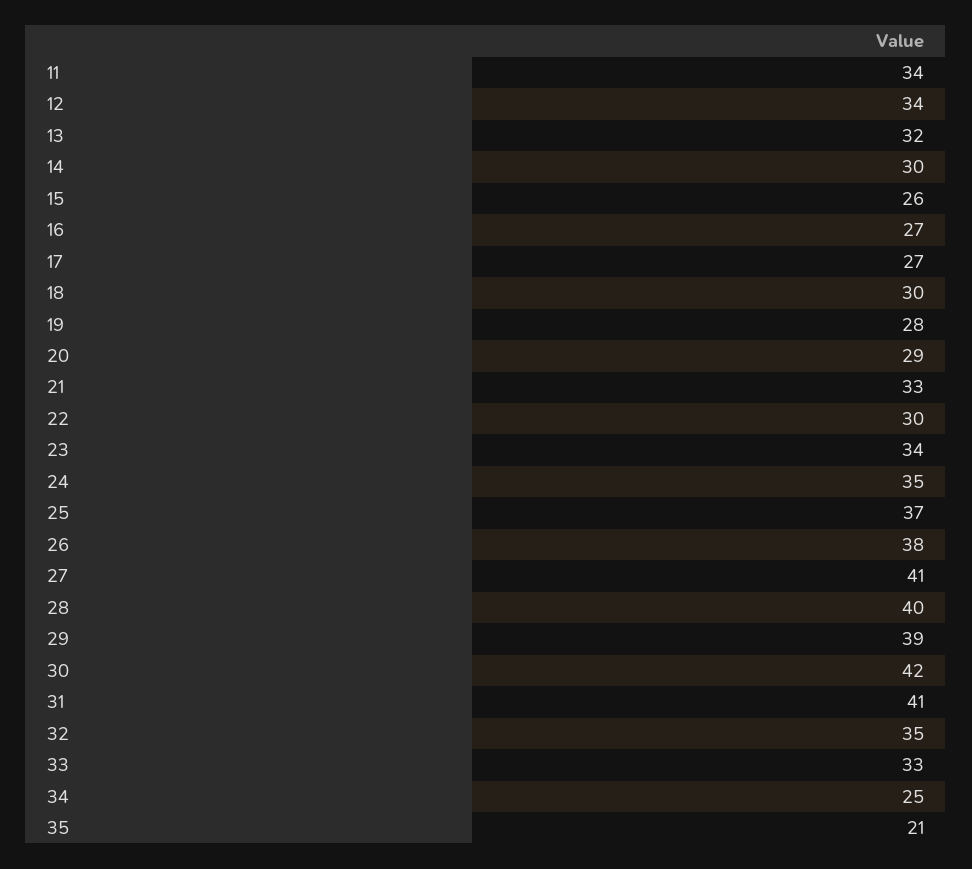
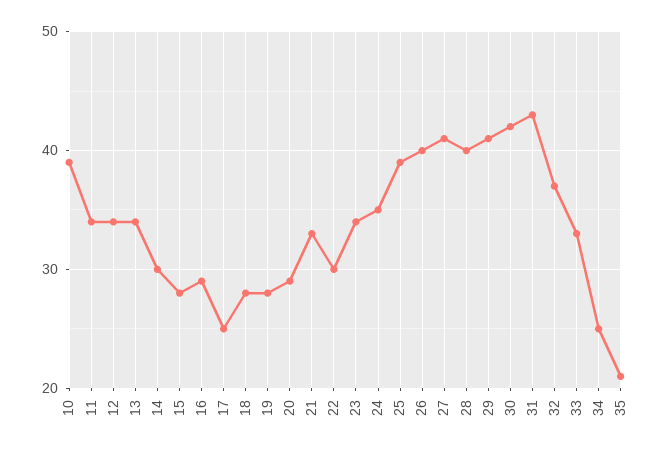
  {
    "11": 34,
    "12": 34,
-   "13": 32,
+   "13": 34,
    "14": 30,
-   "15": 26,
+   "15": 28,
-   "16": 27,
+   "16": 29,
-   "17": 27,
+   "17": 25,
-   "18": 30,
+   "18": 28,
    "19": 28,
    "20": 29,
    "21": 33,
    "22": 30,
    "23": 34,
    "24": 35,
-   "25": 37,
+   "25": 39,
-   "26": 38,
+   "26": 40,
    "27": 41,
    "28": 40,
-   "29": 39,
+   "29": 41,
    "30": 42,
-   "31": 41,
+   "31": 43,
-   "32": 35,
+   "32": 37,
    "33": 33,
    "34": 25,
-   "35": 21
+   "35": 21,
+   "10": 39
  }

